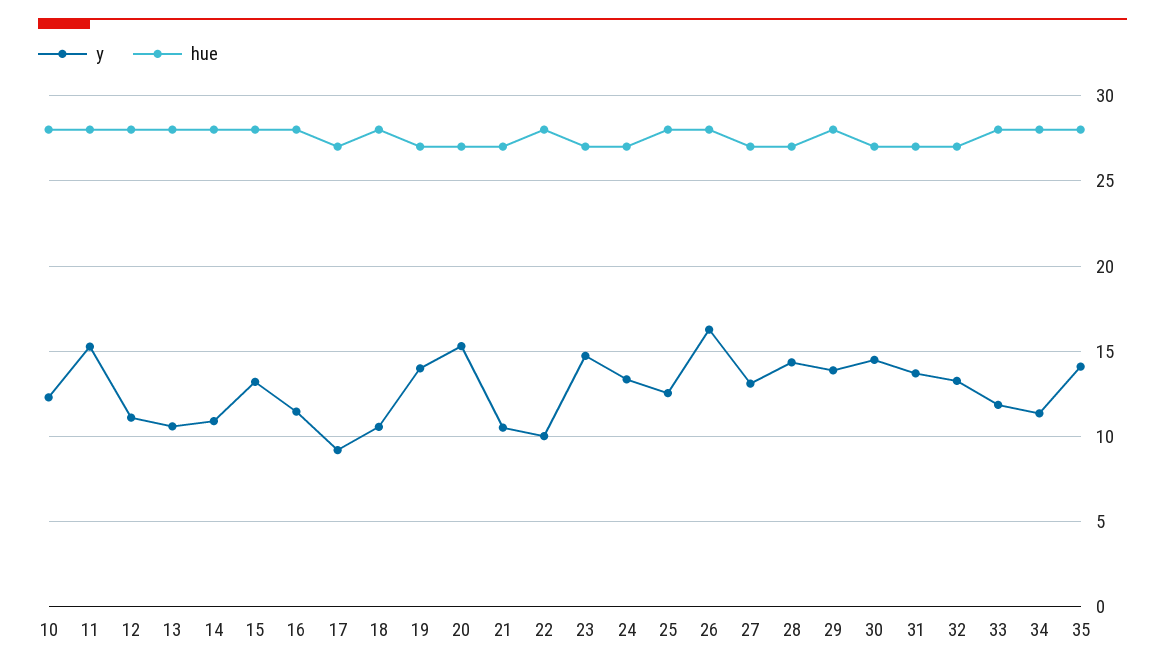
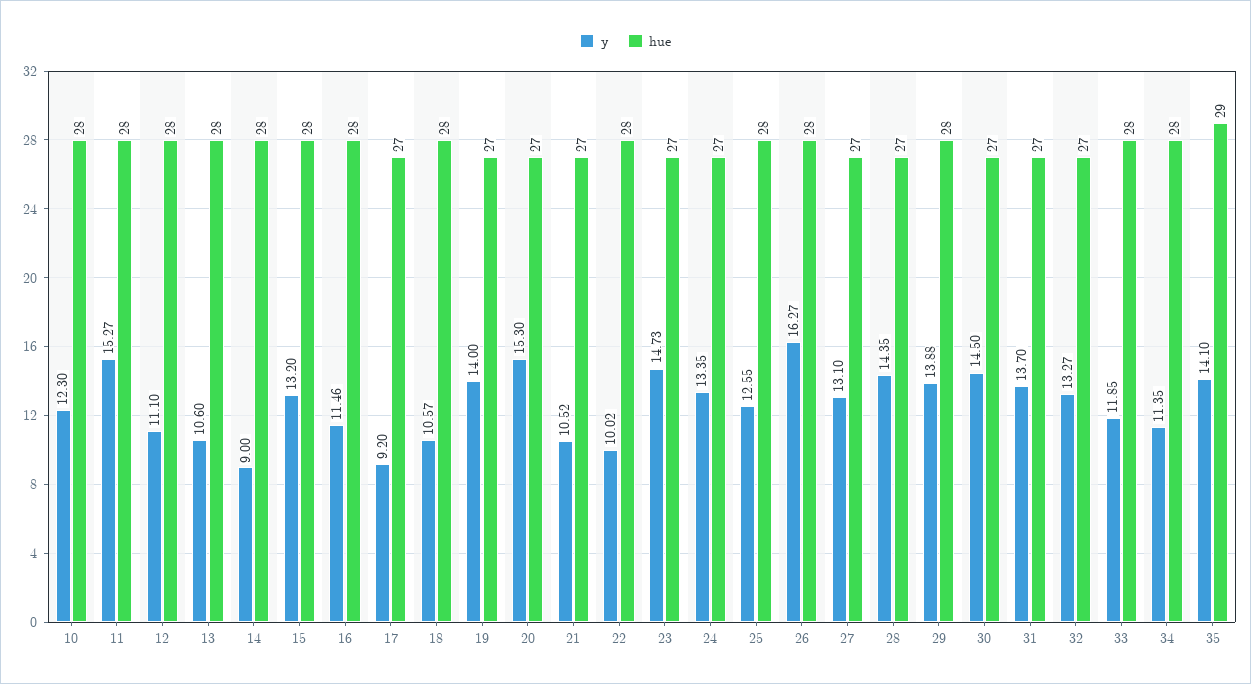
  {
    "y": {
      "10": 12.3,
      "11": 15.27,
      "12": 11.1,
      "13": 10.6,
-     "14": 11,
+     "14": 9,
      "15": 13.2,
      "16": 11.46,
      "17": 9.2,
      "18": 10.57,
      "19": 14,
      "20": 15.3,
      "21": 10.52,
      "22": 10.02,
      "23": 14.73,
      "24": 13.35,
      "25": 12.55,
      "26": 16.27,
      "27": 13.1,
      "28": 14.35,
      "29": 13.88,
      "30": 14.5,
      "31": 13.7,
      "32": 13.27,
      "33": 11.85,
      "34": 11.35,
      "35": 14.1
    },
    "hue": {
      "10": 28,
      "11": 28,
      "12": 28,
      "13": 28,
      "14": 28,
      "15": 28,
      "16": 28,
      "17": 27,
      "18": 28,
      "19": 27,
      "20": 27,
      "21": 27,
      "22": 28,
      "23": 27,
      "24": 27,
      "25": 28,
      "26": 28,
      "27": 27,
      "28": 27,
      "29": 28,
      "30": 27,
      "31": 27,
      "32": 27,
      "33": 28,
      "34": 28,
-     "35": 28
+     "35": 29
    }
  }

